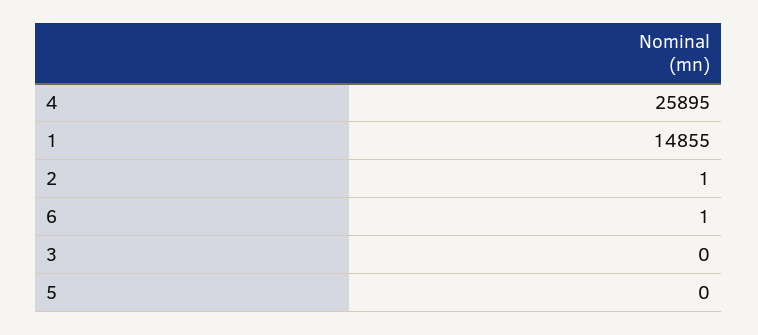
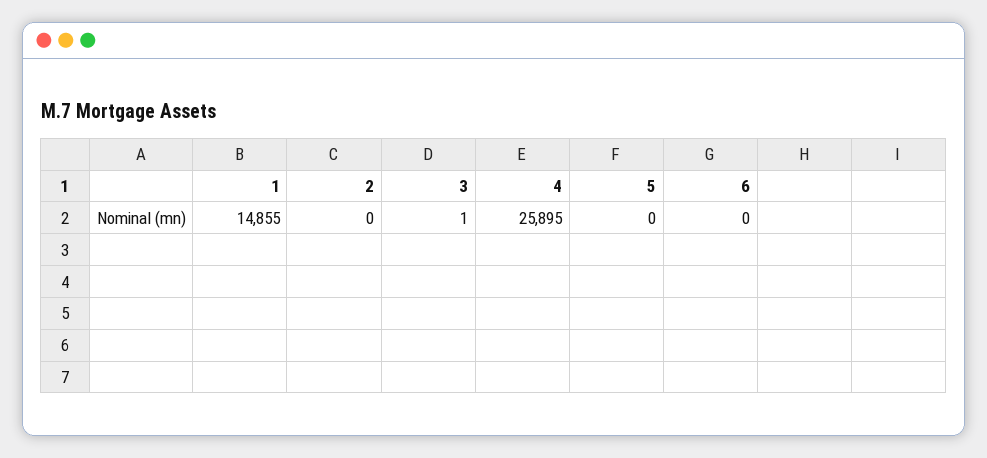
  {
    "4": 25895,
    "1": 14855,
-   "2": 1,
+   "2": 0,
-   "6": 1,
+   "6": 0,
-   "3": 0,
+   "3": 1,
    "5": 0
  }

